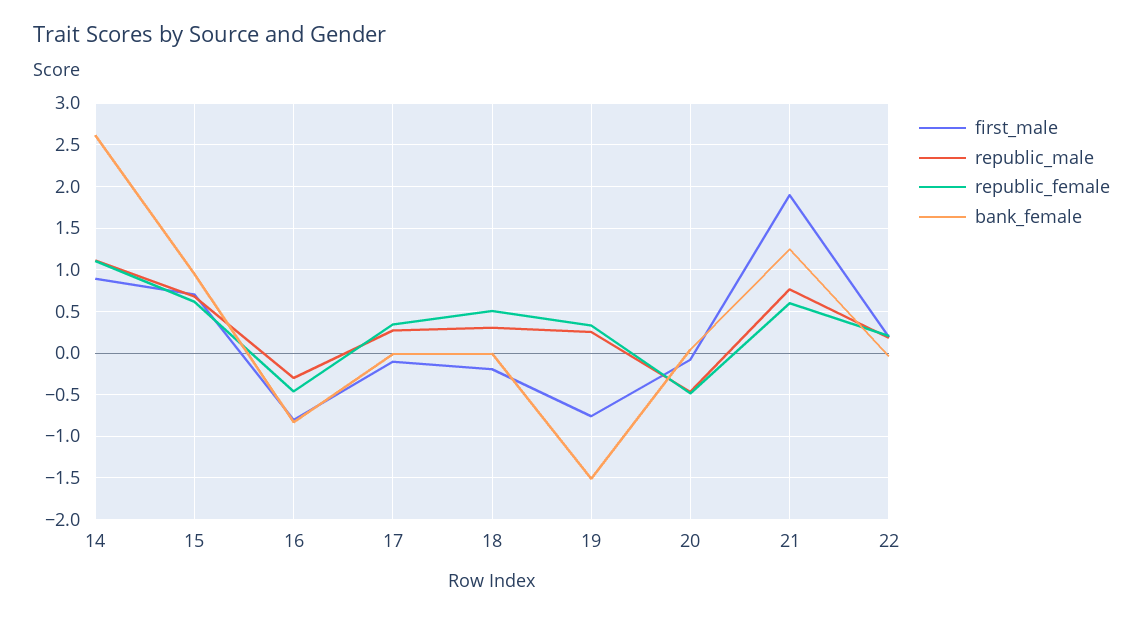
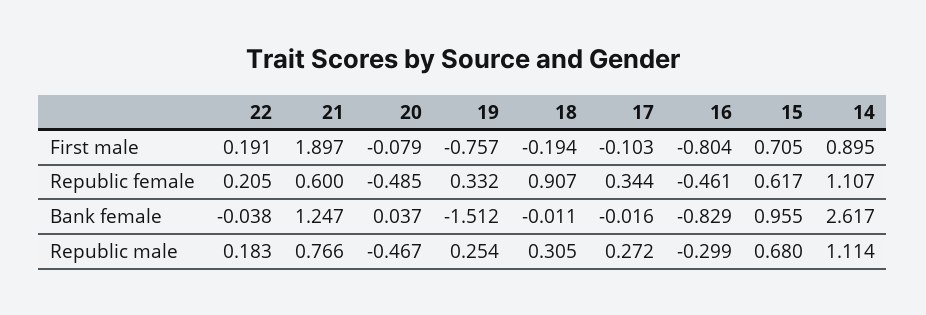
  {
    "first_male": {
      "14": 0.895,
      "15": 0.705,
      "16": -0.804,
      "17": -0.103,
      "18": -0.194,
      "19": -0.757,
      "20": -0.079,
      "21": 1.897,
      "22": 0.191
    },
    "republic_male": {
      "14": 1.114,
      "15": 0.68,
      "16": -0.299,
      "17": 0.272,
      "18": 0.305,
      "19": 0.254,
      "20": -0.467,
      "21": 0.766,
      "22": 0.183
    },
    "republic_female": {
      "14": 1.107,
      "15": 0.617,
      "16": -0.461,
      "17": 0.344,
-     "18": 0.5,
+     "18": 0.907,
      "19": 0.332,
      "20": -0.485,
      "21": 0.6,
      "22": 0.205
    },
    "bank_female": {
      "14": 2.617,
      "15": 0.955,
      "16": -0.829,
      "17": -0.016,
      "18": -0.011,
      "19": -1.512,
      "20": 0.037,
      "21": 1.247,
      "22": -0.038
    }
  }

